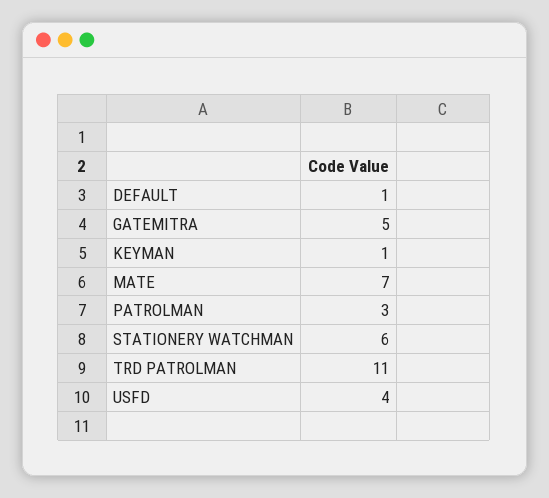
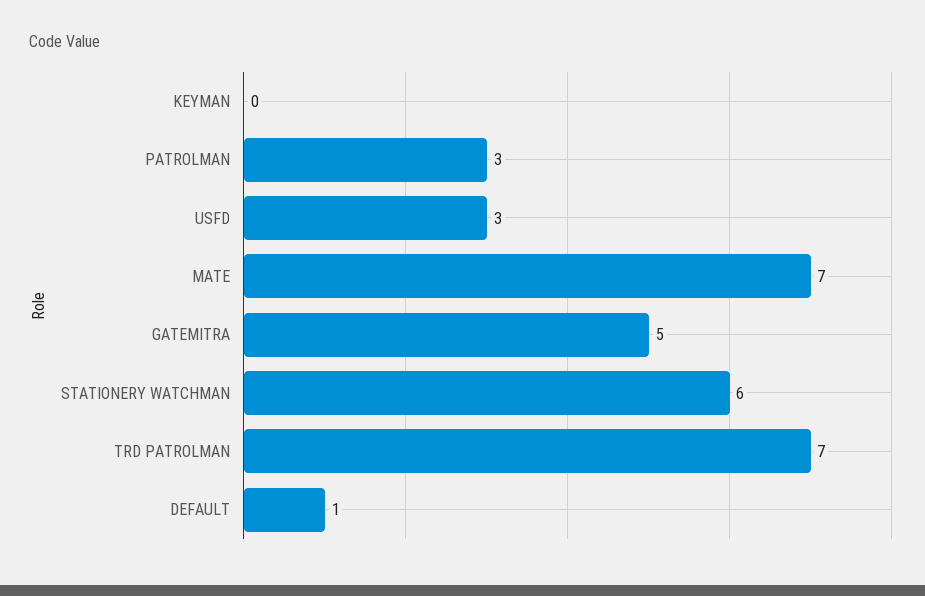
  {
    "DEFAULT": 1,
    "GATEMITRA": 5,
-   "KEYMAN": 1,
+   "KEYMAN": 0,
    "MATE": 7,
    "PATROLMAN": 3,
    "STATIONERY WATCHMAN": 6,
-   "TRD PATROLMAN": 11,
+   "TRD PATROLMAN": 7,
-   "USFD": 4
+   "USFD": 3
  }

